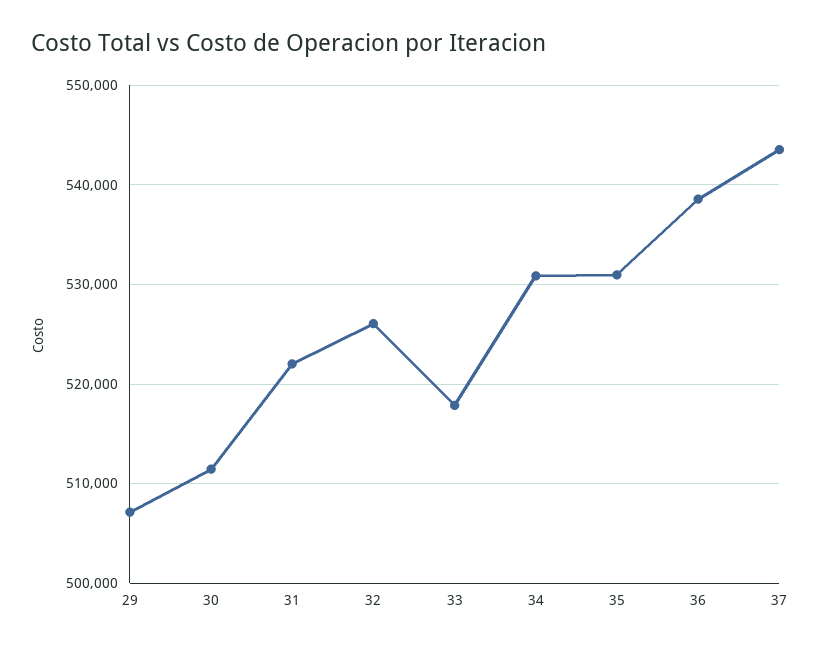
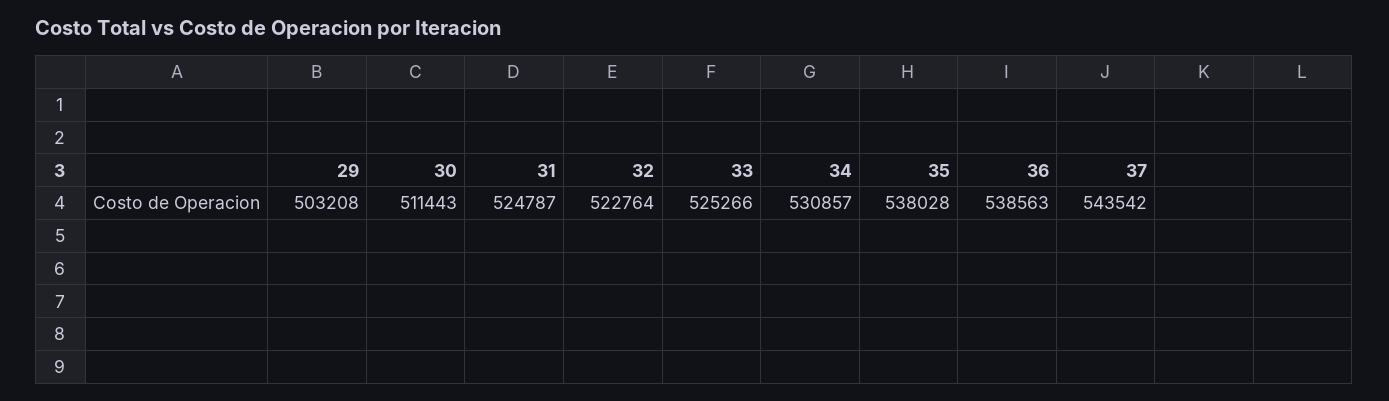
  {
-   "29": 507000,
+   "29": 503208,
    "30": 511443,
-   "31": 522000,
+   "31": 524787,
-   "32": 526000,
+   "32": 522764,
-   "33": 518000,
+   "33": 525266,
    "34": 530857,
-   "35": 531000,
+   "35": 538028,
    "36": 538563,
    "37": 543542
  }

